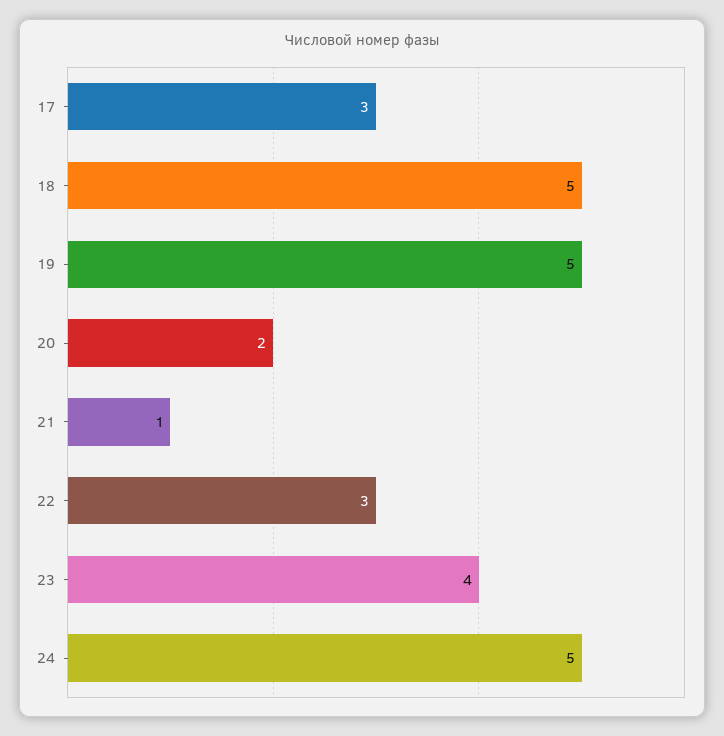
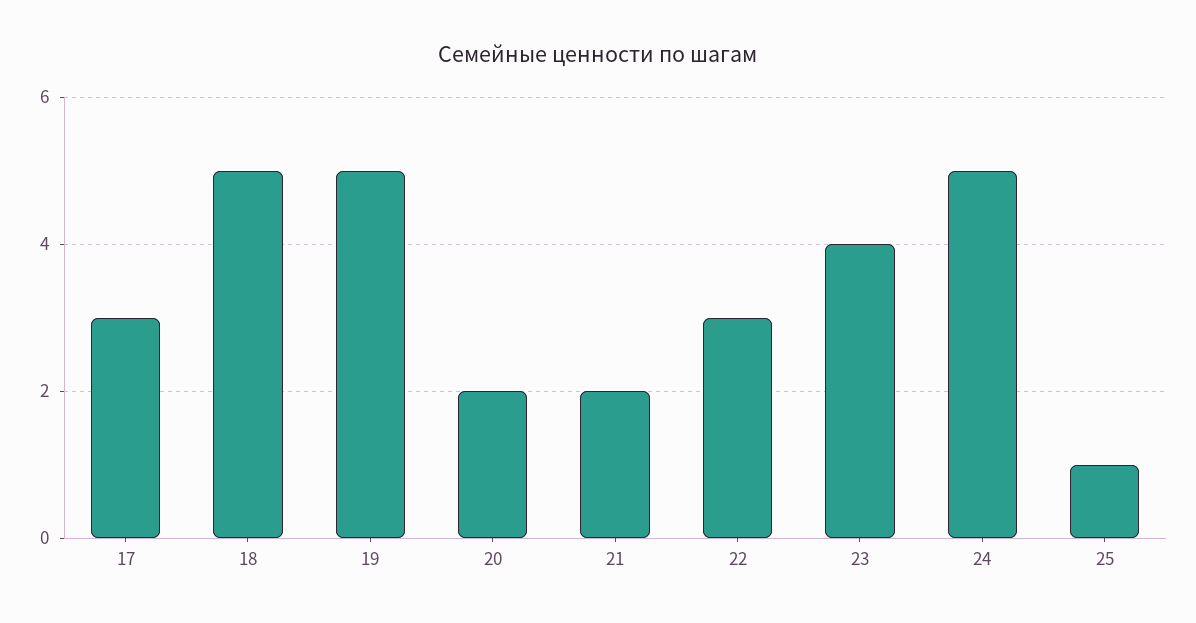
  {
    "17": 3,
    "18": 5,
    "19": 5,
    "20": 2,
-   "21": 1,
+   "21": 2,
    "22": 3,
    "23": 4,
-   "24": 5
+   "24": 5,
+   "25": 1
  }

